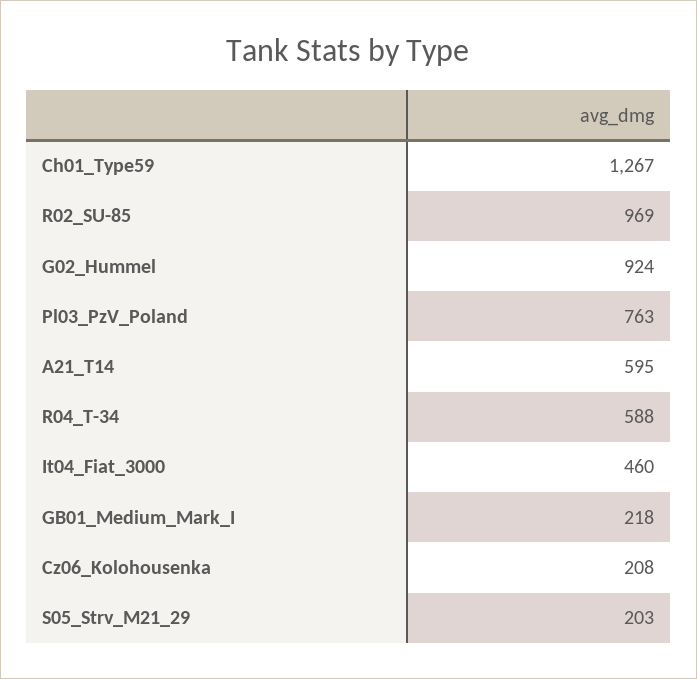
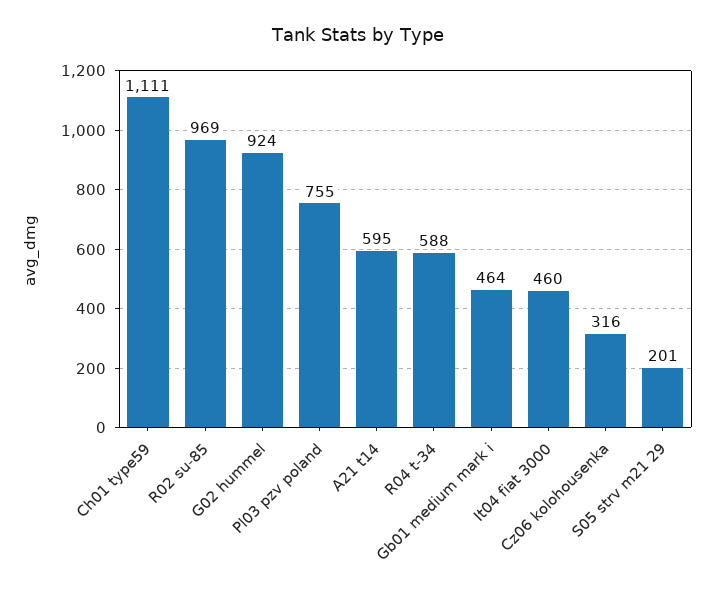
  {
-   "Ch01_Type59": 1267,
+   "Ch01_Type59": 1111,
    "R02_SU-85": 969,
    "G02_Hummel": 924,
-   "Pl03_PzV_Poland": 763,
+   "Pl03_PzV_Poland": 755,
    "A21_T14": 595,
    "R04_T-34": 588,
    "It04_Fiat_3000": 460,
-   "GB01_Medium_Mark_I": 218,
+   "GB01_Medium_Mark_I": 464,
-   "Cz06_Kolohousenka": 208,
+   "Cz06_Kolohousenka": 316,
-   "S05_Strv_M21_29": 203
+   "S05_Strv_M21_29": 201
  }

